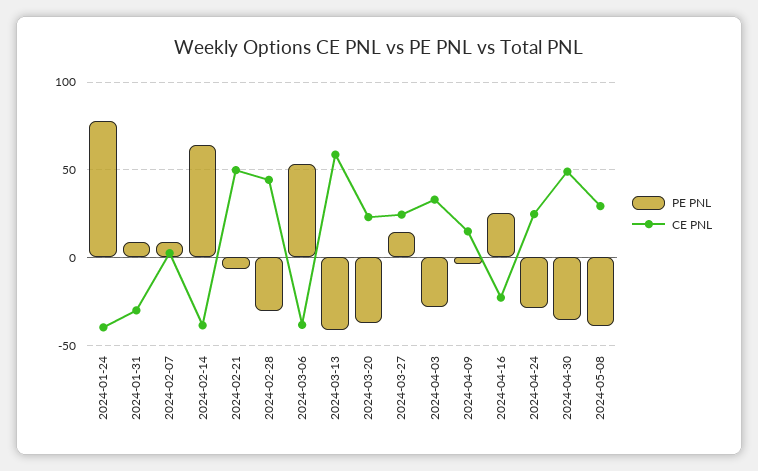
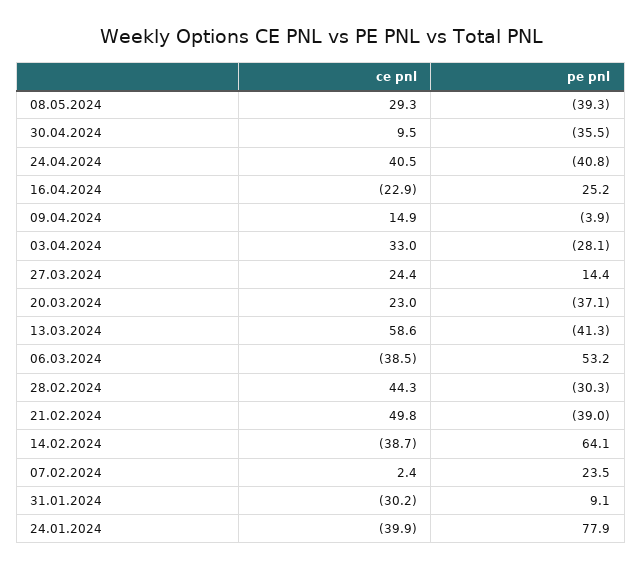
  {
    "PE PNL": {
      "2024-01-24": 77.9,
      "2024-01-31": 9.1,
-     "2024-02-07": 10,
+     "2024-02-07": 23.5,
      "2024-02-14": 64.1,
-     "2024-02-21": -5,
+     "2024-02-21": -39,
      "2024-02-28": -30.3,
      "2024-03-06": 53.2,
      "2024-03-13": -41.3,
      "2024-03-20": -37.1,
      "2024-03-27": 14.4,
      "2024-04-03": -28.1,
      "2024-04-09": -3.9,
      "2024-04-16": 25.2,
-     "2024-04-24": -30,
+     "2024-04-24": -40.8,
      "2024-04-30": -35.5,
      "2024-05-08": -39.3
    },
    "CE PNL": {
      "2024-01-24": -39.9,
      "2024-01-31": -30.2,
      "2024-02-07": 2.4,
      "2024-02-14": -38.7,
      "2024-02-21": 49.8,
      "2024-02-28": 44.3,
      "2024-03-06": -38.5,
      "2024-03-13": 58.6,
      "2024-03-20": 23,
      "2024-03-27": 24.4,
      "2024-04-03": 33,
      "2024-04-09": 14.9,
      "2024-04-16": -22.9,
-     "2024-04-24": 25,
+     "2024-04-24": 40.5,
-     "2024-04-30": 50,
+     "2024-04-30": 9.5,
      "2024-05-08": 29.3
    }
  }

